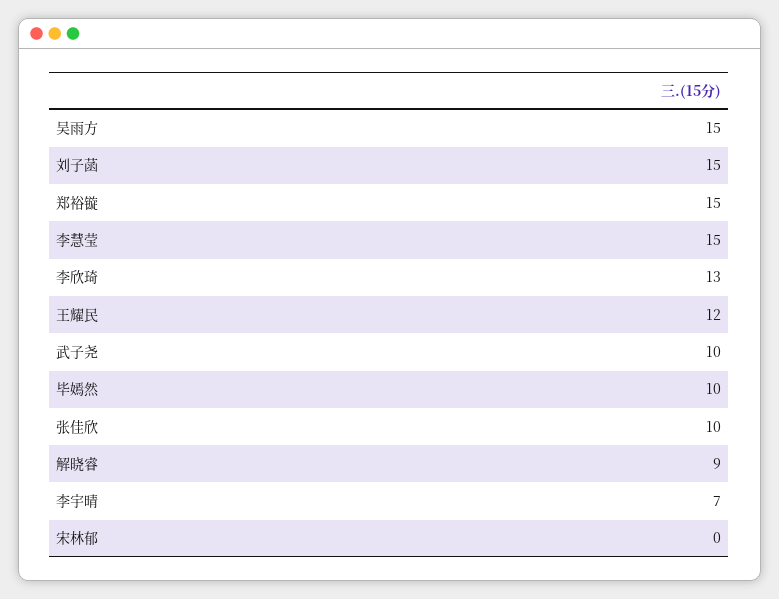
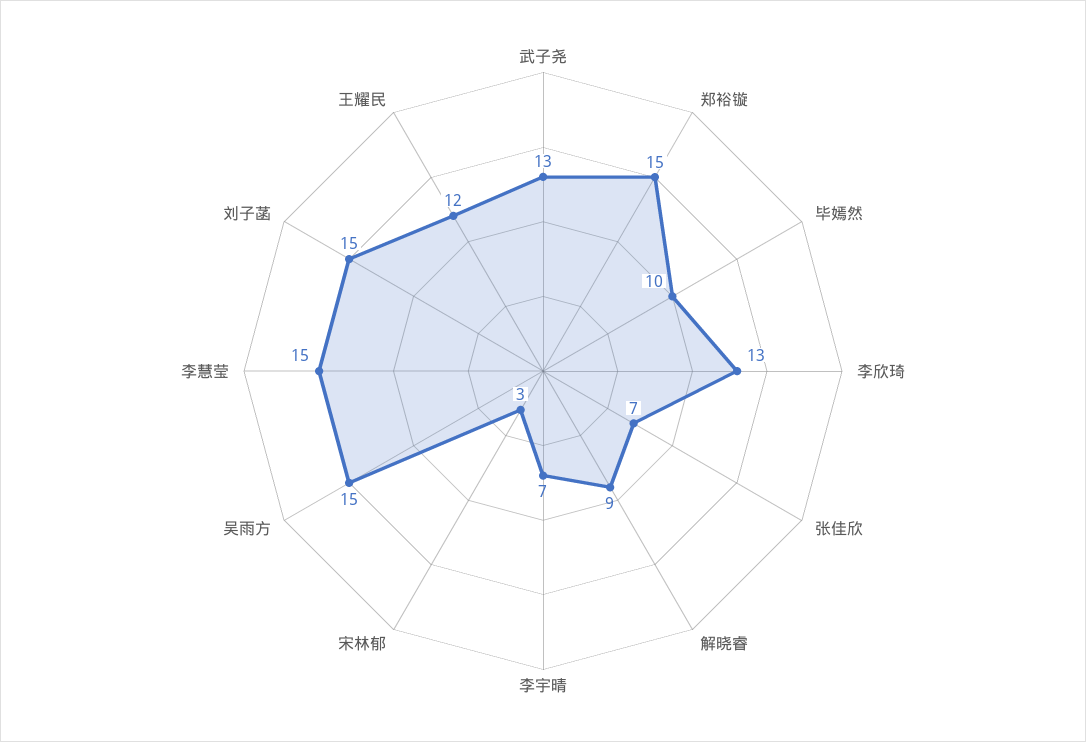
  {
    "吴雨方": 15,
    "刘子菡": 15,
    "郑裕镟": 15,
    "李慧莹": 15,
    "李欣琦": 13,
    "王耀民": 12,
-   "武子尧": 10,
+   "武子尧": 13,
    "毕嫣然": 10,
-   "张佳欣": 10,
+   "张佳欣": 7,
    "解晓睿": 9,
    "李宇晴": 7,
-   "宋林郁": 0
+   "宋林郁": 3
  }

